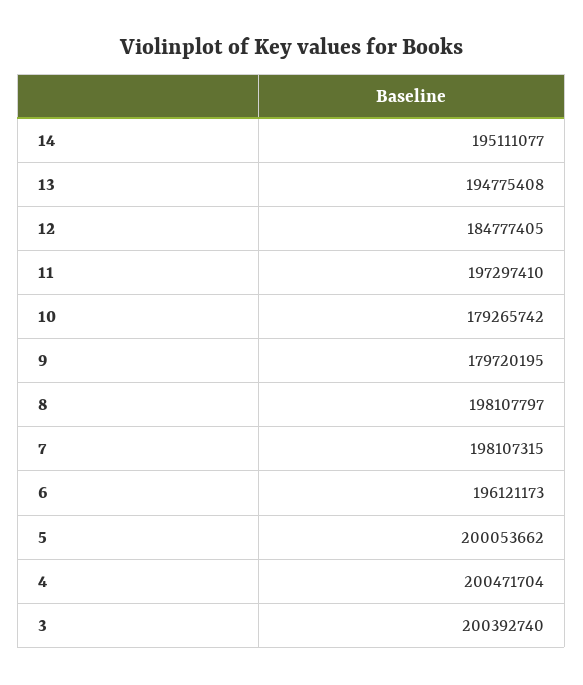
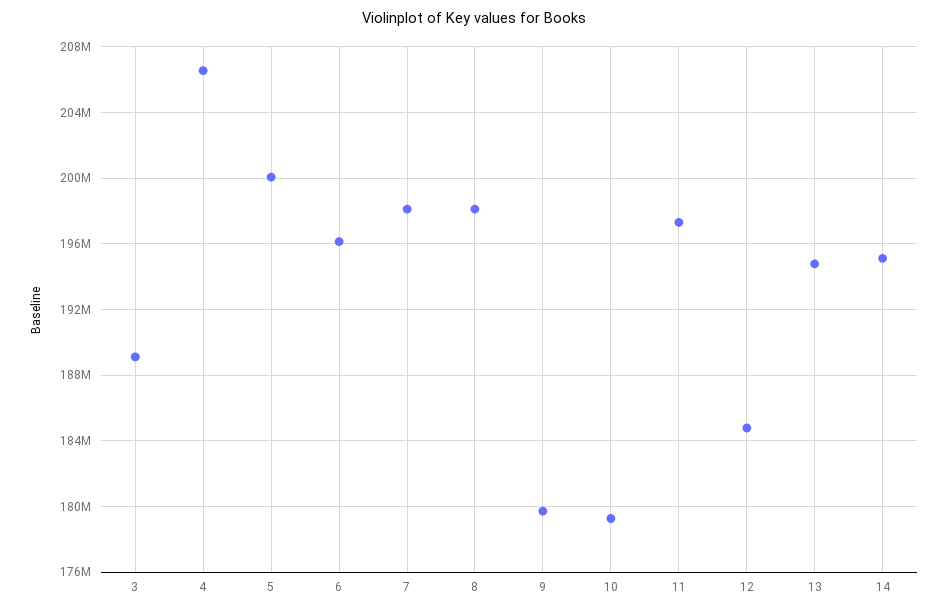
  {
    "14": 195111077,
    "13": 194775408,
    "12": 184777405,
    "11": 197297410,
    "10": 179265742,
    "9": 179720195,
    "8": 198107797,
    "7": 198107315,
    "6": 196121173,
    "5": 200053662,
-   "4": 200471704,
+   "4": 206500000,
-   "3": 200392740
+   "3": 189000000
  }

